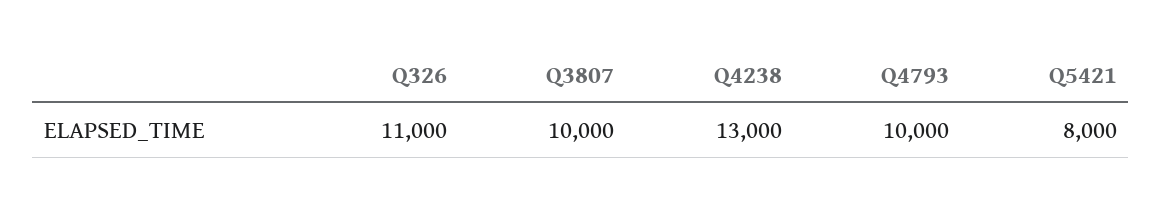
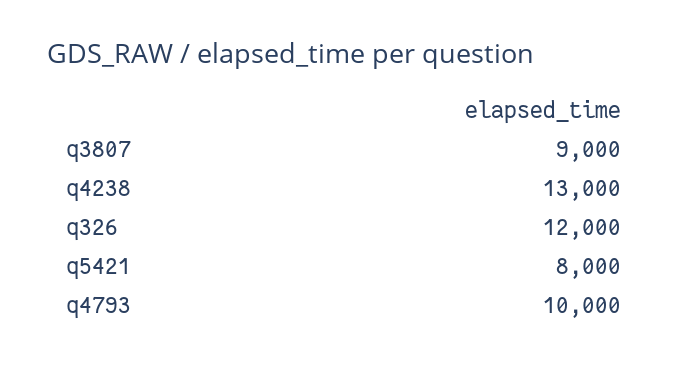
  {
-   "Q326": 11000,
+   "Q326": 12000,
-   "Q3807": 10000,
+   "Q3807": 9000,
    "Q4238": 13000,
    "Q4793": 10000,
    "Q5421": 8000
  }

